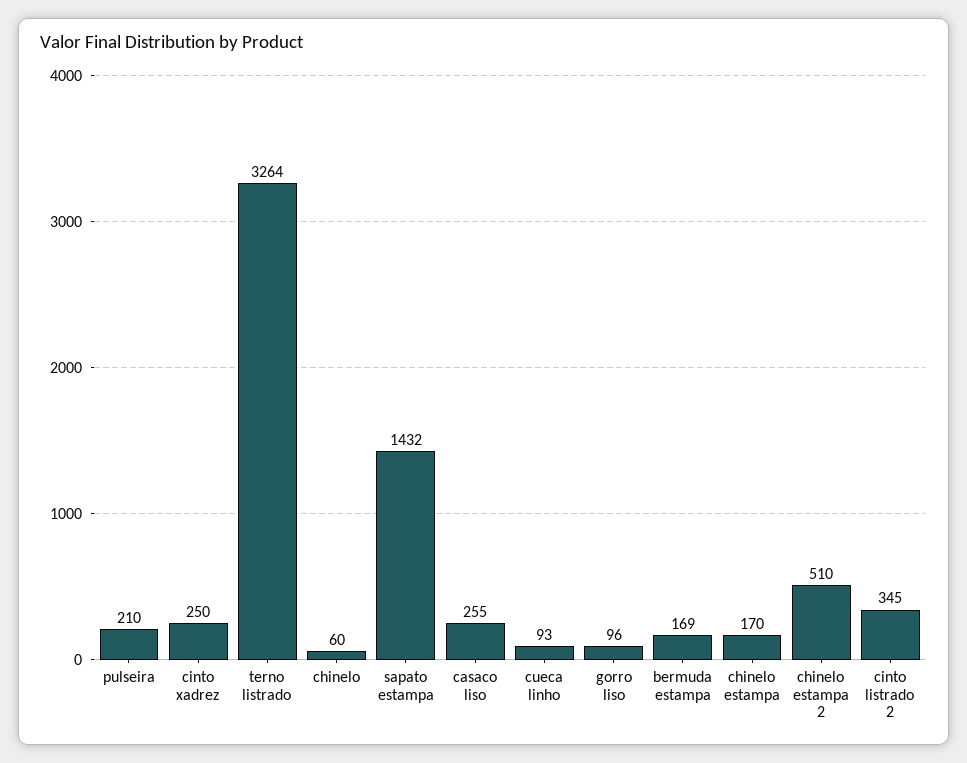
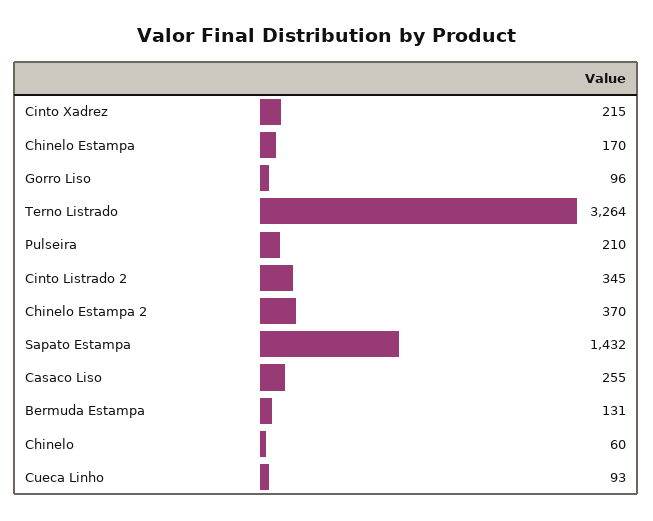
  {
    "pulseira": 210,
-   "cinto xadrez": 250,
+   "cinto xadrez": 215,
    "terno listrado": 3264,
    "chinelo": 60,
    "sapato estampa": 1432,
    "casaco liso": 255,
    "cueca linho": 93,
    "gorro liso": 96,
-   "bermuda estampa": 169,
+   "bermuda estampa": 131,
    "chinelo estampa": 170,
-   "chinelo estampa 2": 510,
+   "chinelo estampa 2": 370,
    "cinto listrado 2": 345
  }

